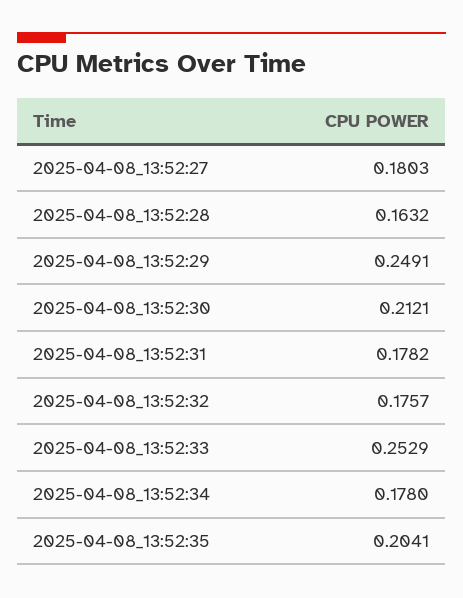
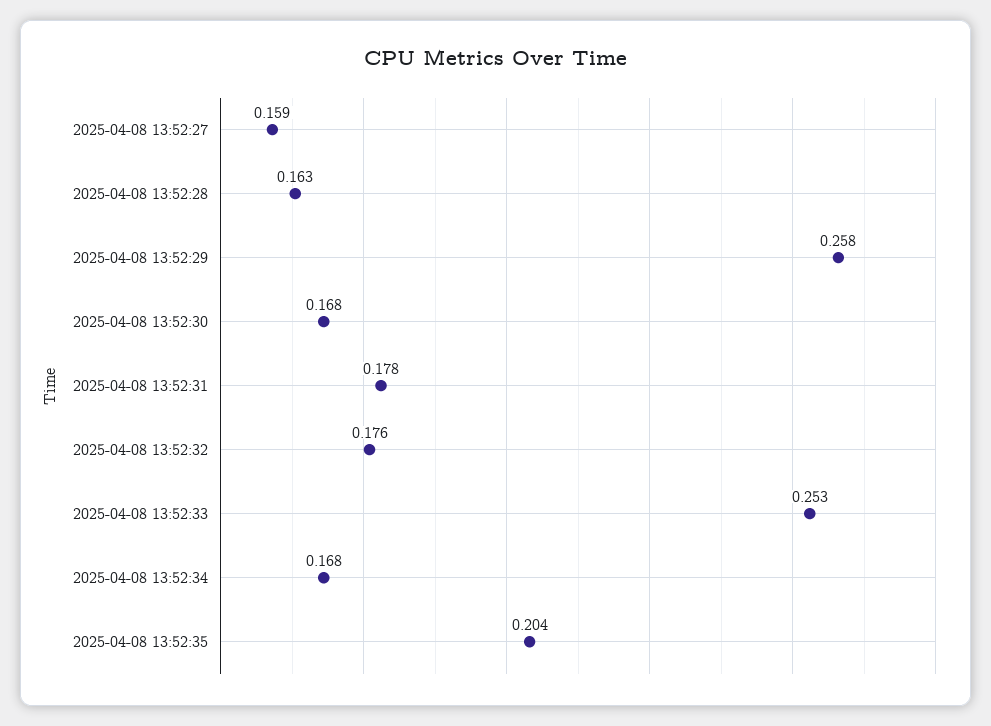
  {
-   "2025-04-08_13:52:27": 0.1803,
+   "2025-04-08_13:52:27": 0.159,
    "2025-04-08_13:52:28": 0.1632,
-   "2025-04-08_13:52:29": 0.2491,
+   "2025-04-08_13:52:29": 0.258,
-   "2025-04-08_13:52:30": 0.2121,
+   "2025-04-08_13:52:30": 0.168,
    "2025-04-08_13:52:31": 0.1782,
    "2025-04-08_13:52:32": 0.1757,
    "2025-04-08_13:52:33": 0.2529,
-   "2025-04-08_13:52:34": 0.178,
+   "2025-04-08_13:52:34": 0.168,
    "2025-04-08_13:52:35": 0.2041
  }

